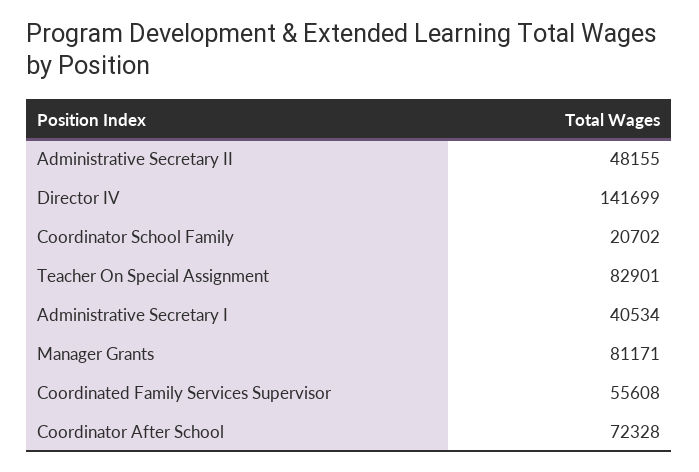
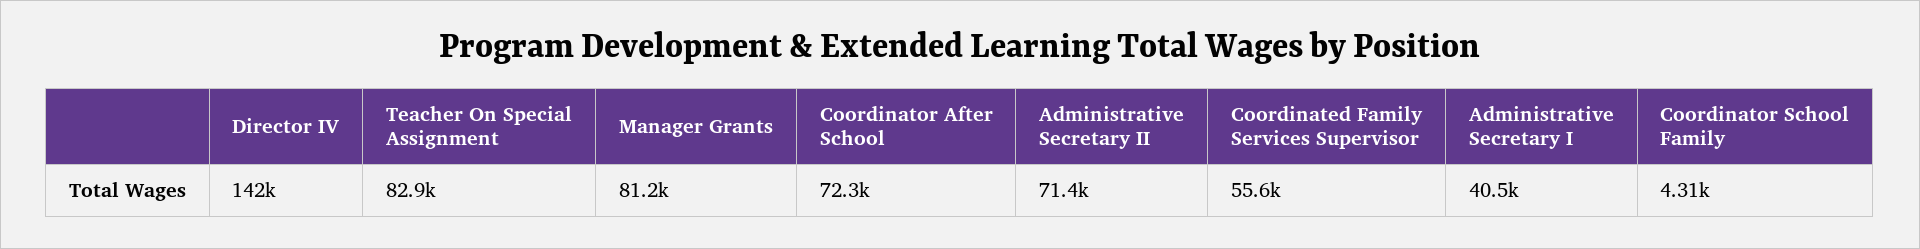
  {
-   "Administrative Secretary II": 48155,
+   "Administrative Secretary II": 71400,
    "Director IV": 141699,
-   "Coordinator School Family": 20702,
+   "Coordinator School Family": 4310,
    "Teacher On Special Assignment": 82901,
    "Administrative Secretary I": 40534,
    "Manager Grants": 81171,
    "Coordinated Family Services Supervisor": 55608,
    "Coordinator After School": 72328
  }

